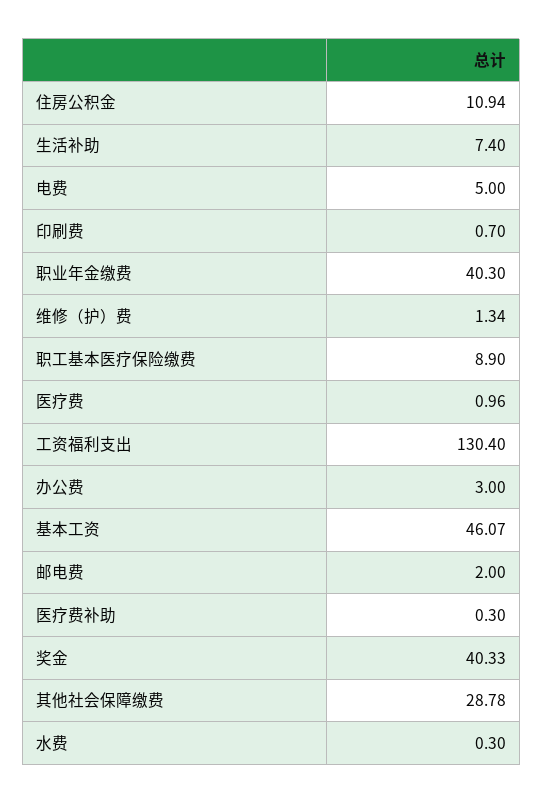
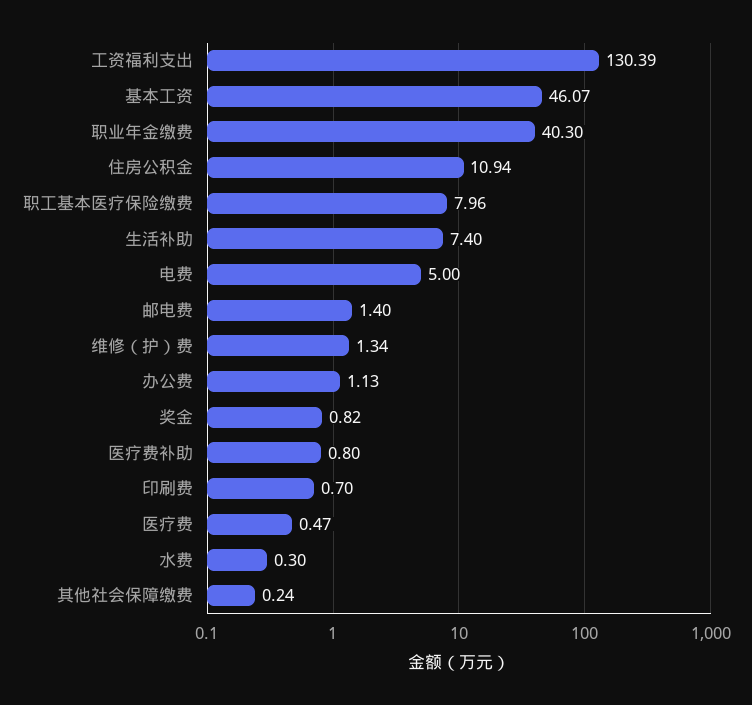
  {
    "住房公积金": 10.94,
    "生活补助": 7.4,
    "电费": 5,
    "印刷费": 0.7,
    "职业年金缴费": 40.3,
    "维修（护）费": 1.34,
-   "职工基本医疗保险缴费": 8.9,
+   "职工基本医疗保险缴费": 7.96,
-   "医疗费": 0.96,
+   "医疗费": 0.47,
-   "工资福利支出": 130.4,
+   "工资福利支出": 130.39,
-   "办公费": 3,
+   "办公费": 1.13,
    "基本工资": 46.07,
-   "邮电费": 2,
+   "邮电费": 1.4,
-   "医疗费补助": 0.3,
+   "医疗费补助": 0.8,
-   "奖金": 40.33,
+   "奖金": 0.82,
-   "其他社会保障缴费": 28.78,
+   "其他社会保障缴费": 0.24,
    "水费": 0.3
  }

